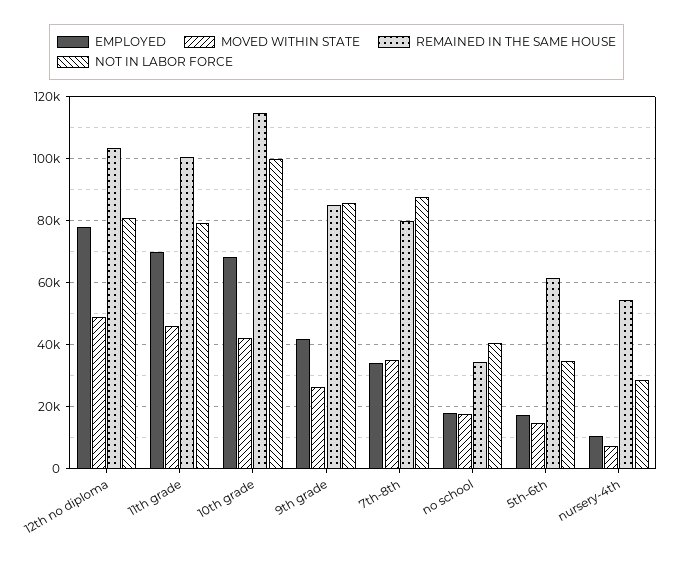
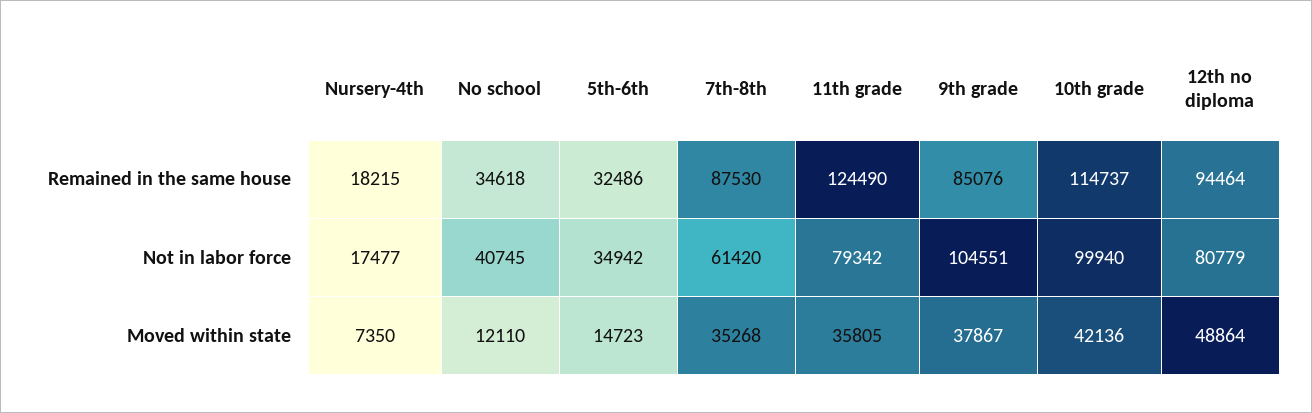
  {
-   "EMPLOYED": {
-     "12th no diploma": 78000,
-     "11th grade": 70000,
-     "10th grade": 68000,
-     "9th grade": 42000,
-     "7th-8th": 34000,
-     "no school": 18000,
-     "5th-6th": 18000,
-     "nursery-4th": 10000
-   },
    "MOVED WITHIN STATE": {
      "12th no diploma": 48864,
-     "11th grade": 46000,
+     "11th grade": 35805,
      "10th grade": 42136,
-     "9th grade": 26000,
+     "9th grade": 37867,
      "7th-8th": 35268,
-     "no school": 18000,
+     "no school": 12110,
      "5th-6th": 14723,
      "nursery-4th": 7350
    },
    "REMAINED IN THE SAME HOUSE": {
-     "12th no diploma": 104000,
+     "12th no diploma": 94464,
-     "11th grade": 100000,
+     "11th grade": 124490,
      "10th grade": 114737,
      "9th grade": 85076,
-     "7th-8th": 80000,
+     "7th-8th": 87530,
      "no school": 34618,
-     "5th-6th": 62000,
+     "5th-6th": 32486,
-     "nursery-4th": 54000
+     "nursery-4th": 18215
    },
    "NOT IN LABOR FORCE": {
      "12th no diploma": 80779,
      "11th grade": 79342,
      "10th grade": 99940,
-     "9th grade": 86000,
+     "9th grade": 104551,
-     "7th-8th": 88000,
+     "7th-8th": 61420,
      "no school": 40745,
      "5th-6th": 34942,
-     "nursery-4th": 28000
+     "nursery-4th": 17477
    }
  }

